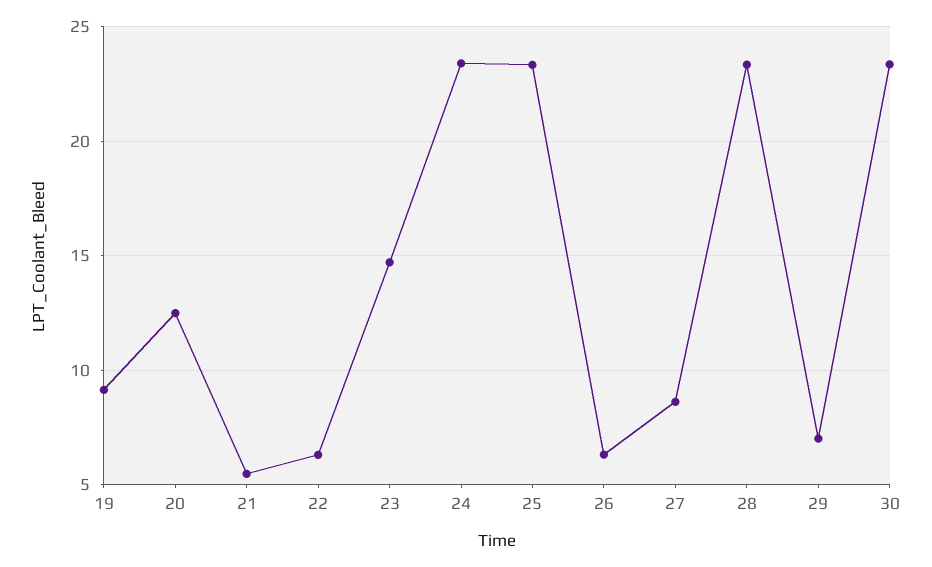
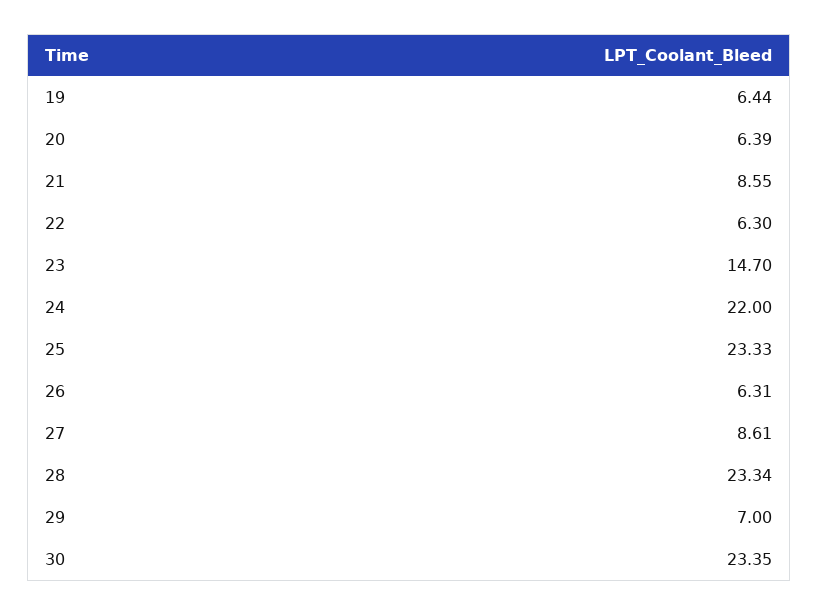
  {
-   "19": 9,
+   "19": 6.44,
-   "20": 12.5,
+   "20": 6.39,
-   "21": 5.5,
+   "21": 8.55,
    "22": 6.3,
    "23": 14.7,
-   "24": 23.5,
+   "24": 22,
    "25": 23.33,
    "26": 6.31,
    "27": 8.61,
    "28": 23.34,
    "29": 7,
    "30": 23.35
  }

